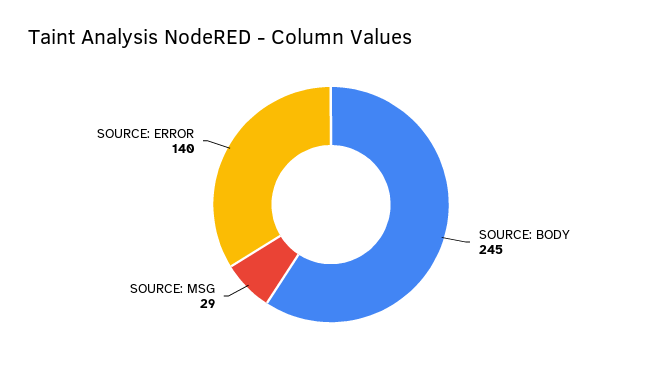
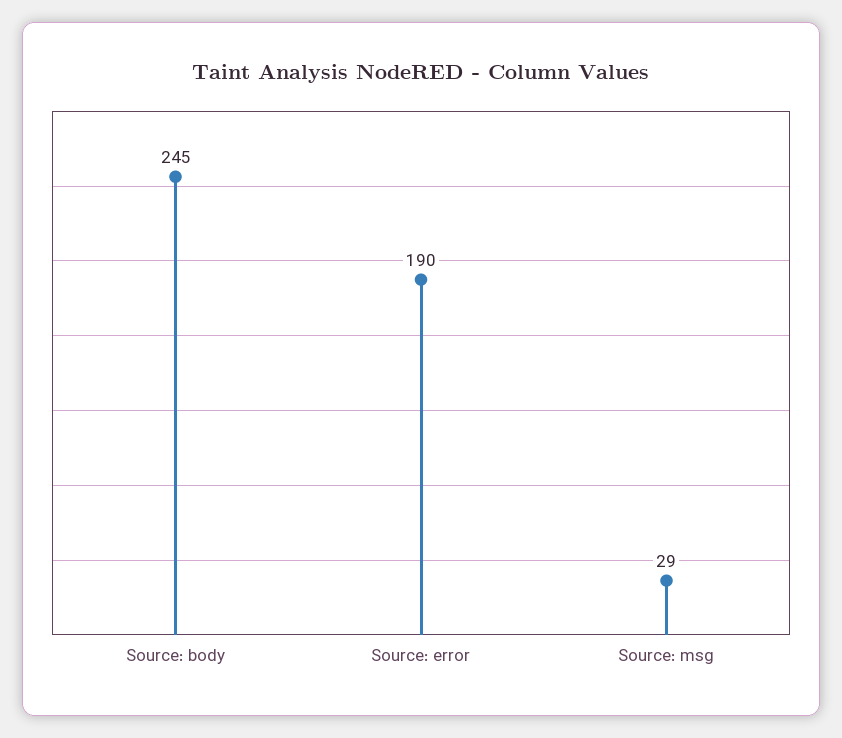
  {
    "SOURCE: BODY": 245,
    "SOURCE: MSG": 29,
-   "SOURCE: ERROR": 140
+   "SOURCE: ERROR": 190
  }

